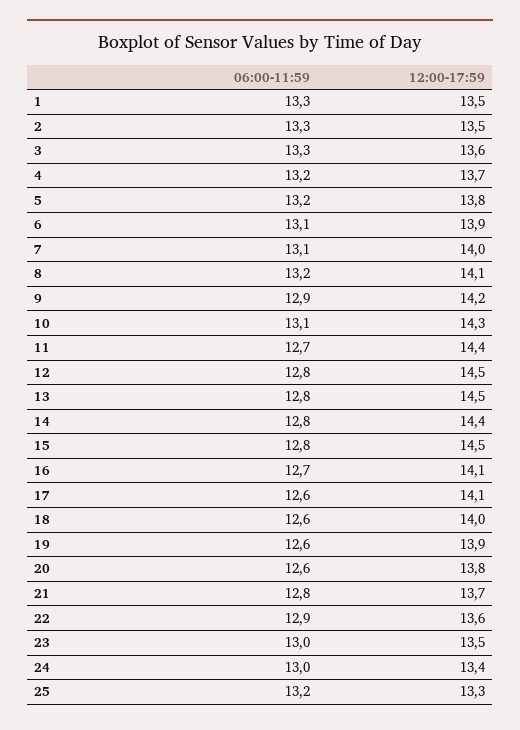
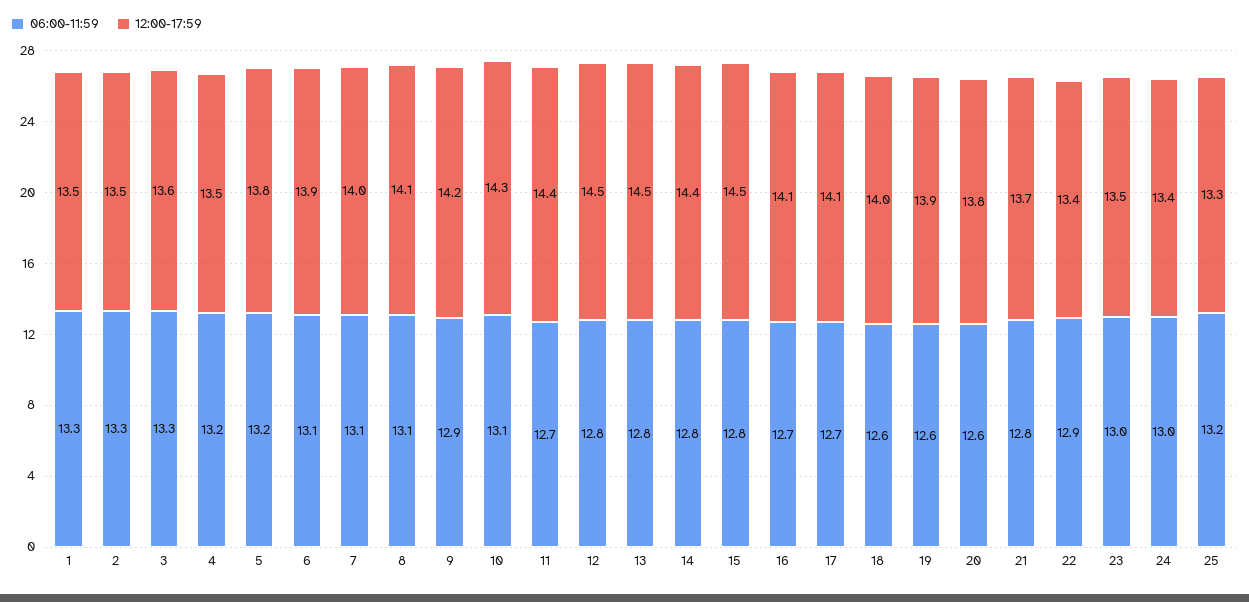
  {
    "06:00-11:59": {
      "1": 13.3,
      "2": 13.3,
      "3": 13.3,
      "4": 13.2,
      "5": 13.2,
      "6": 13.1,
      "7": 13.1,
-     "8": 13.2,
+     "8": 13.1,
      "9": 12.9,
      "10": 13.1,
      "11": 12.7,
      "12": 12.8,
      "13": 12.8,
      "14": 12.8,
      "15": 12.8,
      "16": 12.7,
-     "17": 12.6,
+     "17": 12.7,
      "18": 12.6,
      "19": 12.6,
      "20": 12.6,
      "21": 12.8,
      "22": 12.9,
      "23": 13,
      "24": 13,
      "25": 13.2
    },
    "12:00-17:59": {
      "1": 13.5,
      "2": 13.5,
      "3": 13.6,
-     "4": 13.7,
+     "4": 13.5,
      "5": 13.8,
      "6": 13.9,
      "7": 14,
      "8": 14.1,
      "9": 14.2,
      "10": 14.3,
      "11": 14.4,
      "12": 14.5,
      "13": 14.5,
      "14": 14.4,
      "15": 14.5,
      "16": 14.1,
      "17": 14.1,
      "18": 14,
      "19": 13.9,
      "20": 13.8,
      "21": 13.7,
-     "22": 13.6,
+     "22": 13.4,
      "23": 13.5,
      "24": 13.4,
      "25": 13.3
    }
  }

